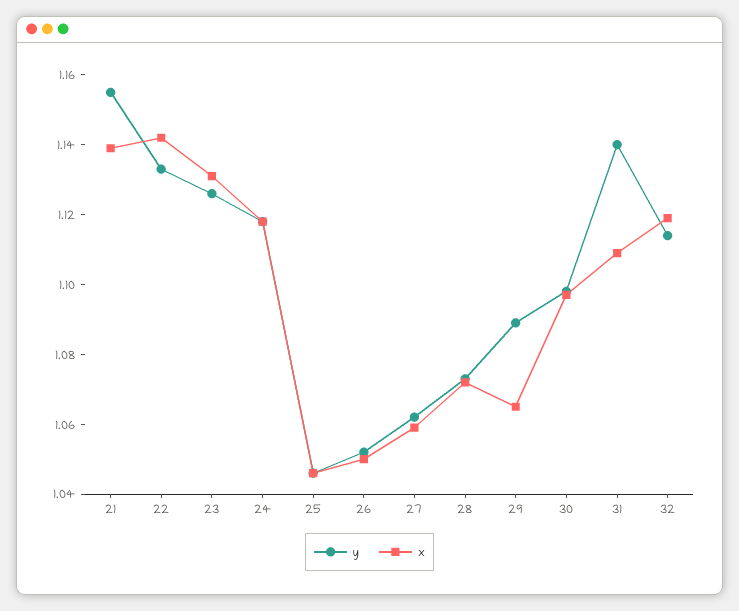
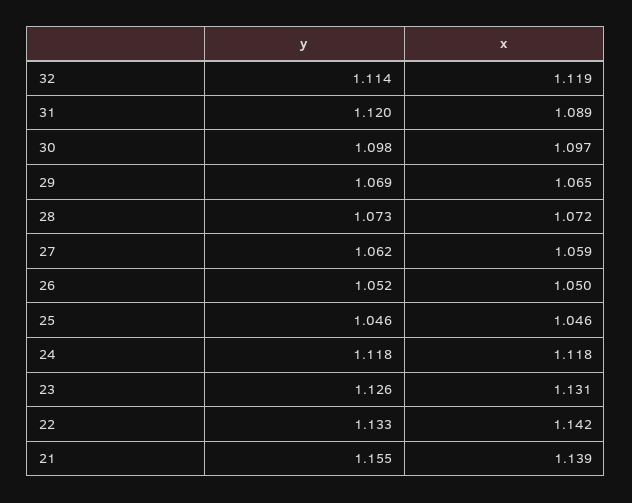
  {
    "y": {
      "21": 1.155,
      "22": 1.133,
      "23": 1.126,
      "24": 1.118,
      "25": 1.046,
      "26": 1.052,
      "27": 1.062,
      "28": 1.073,
-     "29": 1.09,
+     "29": 1.069,
      "30": 1.098,
-     "31": 1.14,
+     "31": 1.12,
      "32": 1.114
    },
    "x": {
      "21": 1.139,
      "22": 1.142,
      "23": 1.131,
      "24": 1.118,
      "25": 1.046,
      "26": 1.05,
      "27": 1.059,
      "28": 1.072,
      "29": 1.065,
      "30": 1.097,
-     "31": 1.11,
+     "31": 1.089,
      "32": 1.119
    }
  }

